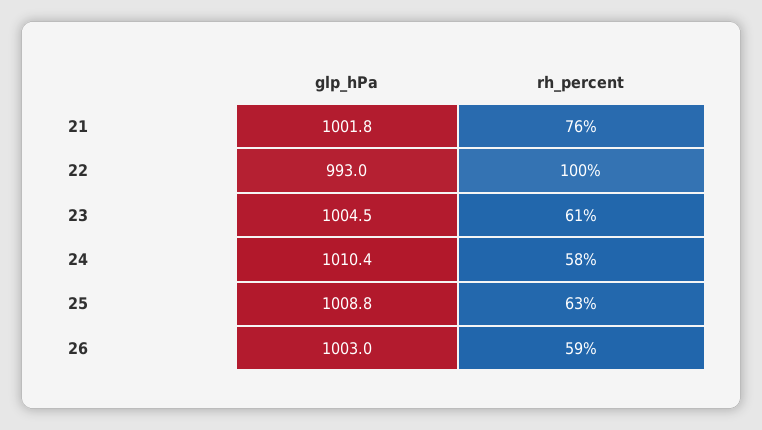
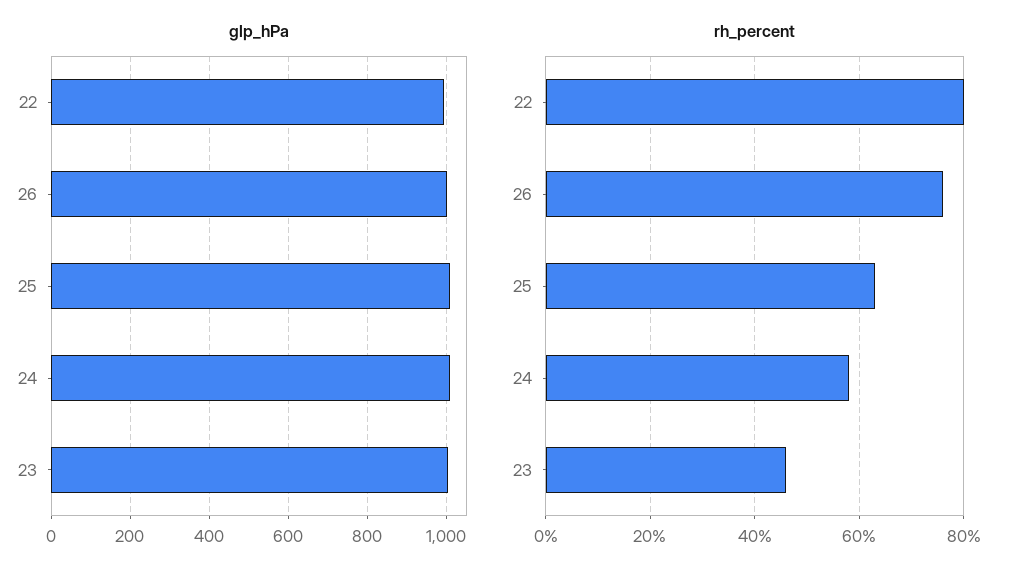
  {
    "glp_hPa": {
-     "21": 1001.8,
      "22": 993,
      "23": 1004.5,
      "24": 1010.4,
      "25": 1008.8,
      "26": 1003
    },
    "rh_percent": {
-     "21": 76,
-     "22": 100,
+     "22": 80,
-     "23": 61,
+     "23": 45,
      "24": 58,
      "25": 63,
-     "26": 59
+     "26": 75
    }
  }

